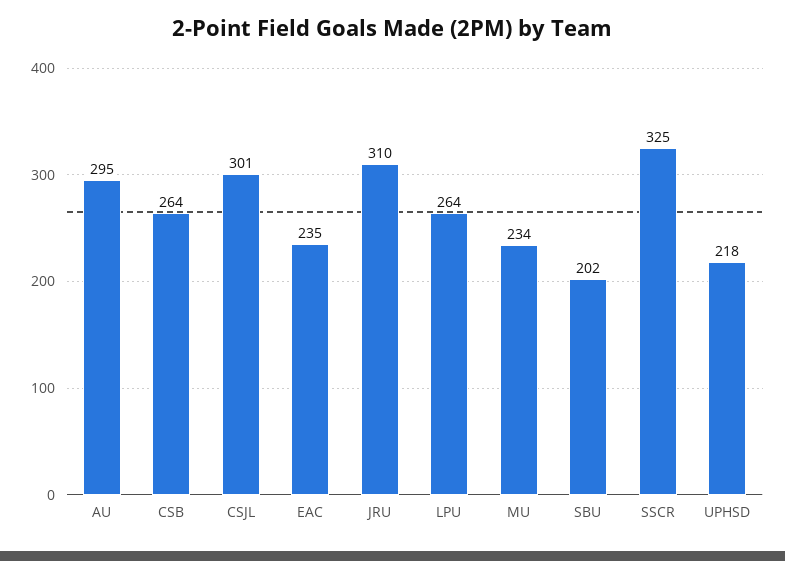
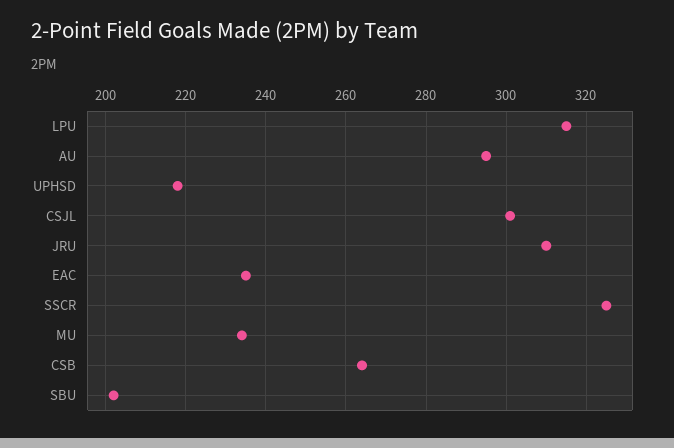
  {
    "AU": 295,
    "CSB": 264,
    "CSJL": 301,
    "EAC": 235,
    "JRU": 310,
-   "LPU": 264,
+   "LPU": 315,
    "MU": 234,
    "SBU": 202,
    "SSCR": 325,
    "UPHSD": 218
  }

